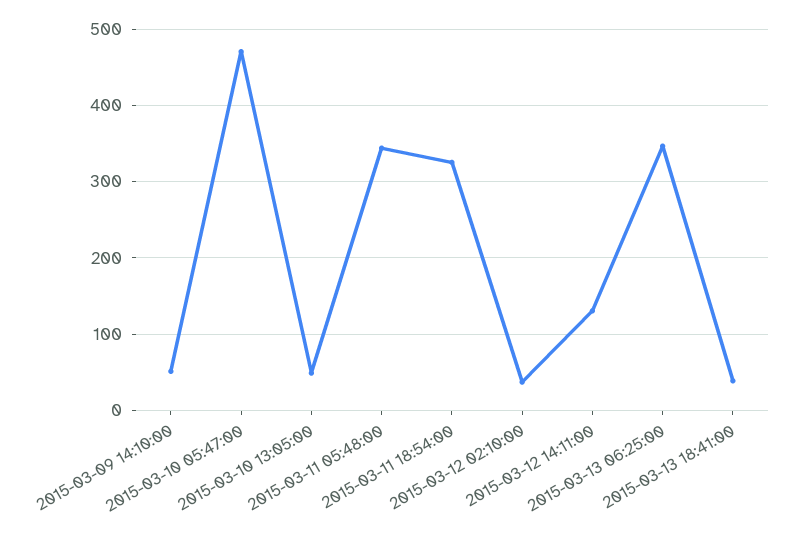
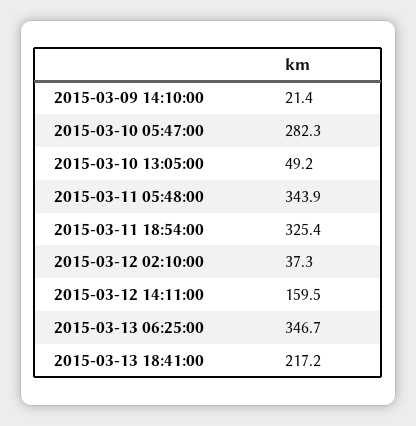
  {
-   "2015-03-09 14:10:00": 50,
+   "2015-03-09 14:10:00": 21.4,
-   "2015-03-10 05:47:00": 470,
+   "2015-03-10 05:47:00": 282.3,
    "2015-03-10 13:05:00": 49.2,
    "2015-03-11 05:48:00": 343.9,
    "2015-03-11 18:54:00": 325.4,
    "2015-03-12 02:10:00": 37.3,
-   "2015-03-12 14:11:00": 130,
+   "2015-03-12 14:11:00": 159.5,
    "2015-03-13 06:25:00": 346.7,
-   "2015-03-13 18:41:00": 40
+   "2015-03-13 18:41:00": 217.2
  }

